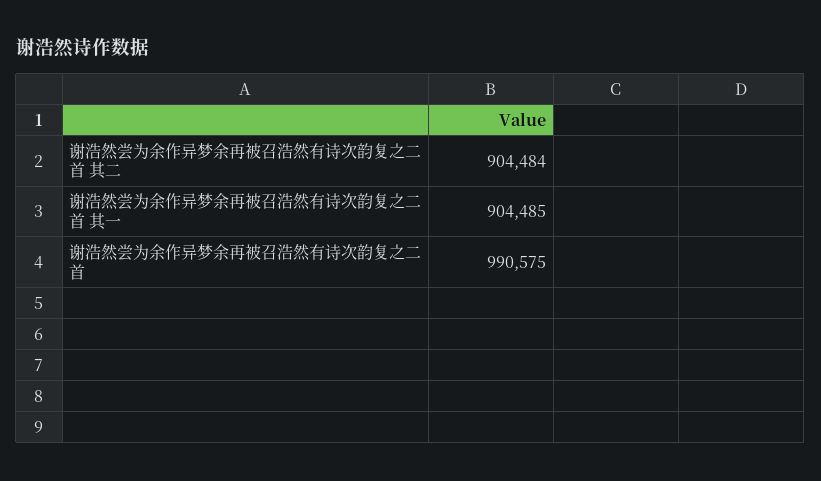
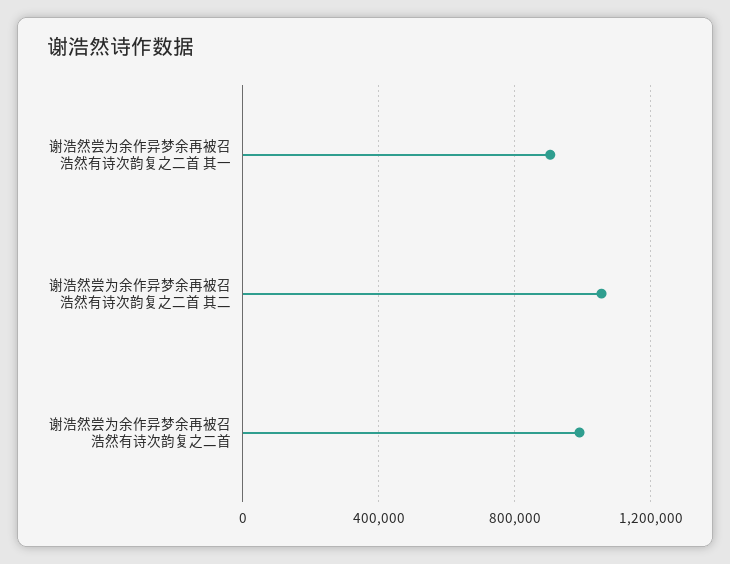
  {
-   "谢浩然尝为余作异梦余再被召浩然有诗次韵复之二首 其二": 904484,
+   "谢浩然尝为余作异梦余再被召浩然有诗次韵复之二首 其二": 1050000,
    "谢浩然尝为余作异梦余再被召浩然有诗次韵复之二首 其一": 904485,
    "谢浩然尝为余作异梦余再被召浩然有诗次韵复之二首": 990575
  }

